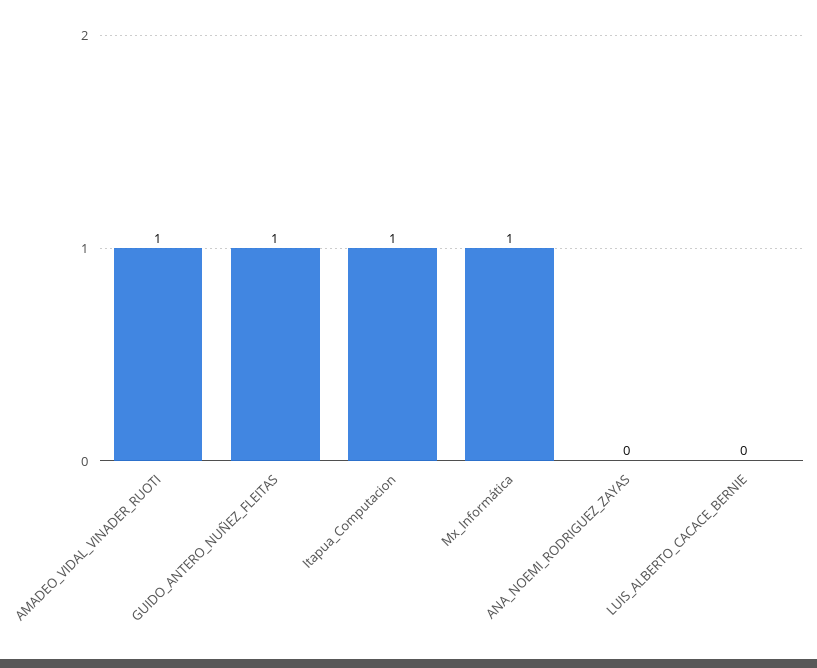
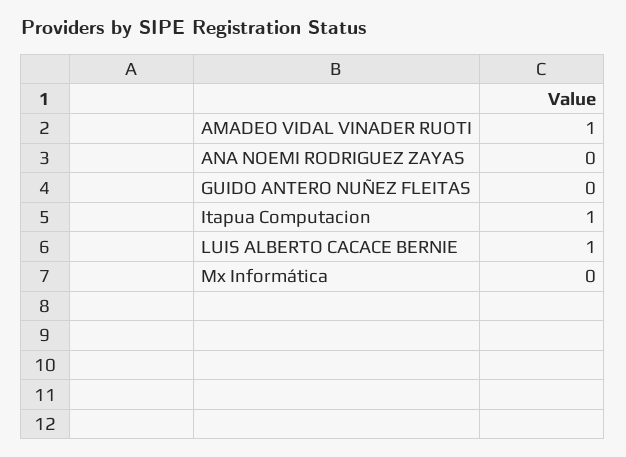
  {
    "AMADEO_VIDAL_VINADER_RUOTI": 1,
-   "GUIDO_ANTERO_NUÑEZ_FLEITAS": 1,
+   "GUIDO_ANTERO_NUÑEZ_FLEITAS": 0,
    "Itapua_Computacion": 1,
-   "Mx_Informática": 1,
+   "Mx_Informática": 0,
    "ANA_NOEMI_RODRIGUEZ_ZAYAS": 0,
-   "LUIS_ALBERTO_CACACE_BERNIE": 0
+   "LUIS_ALBERTO_CACACE_BERNIE": 1
  }

